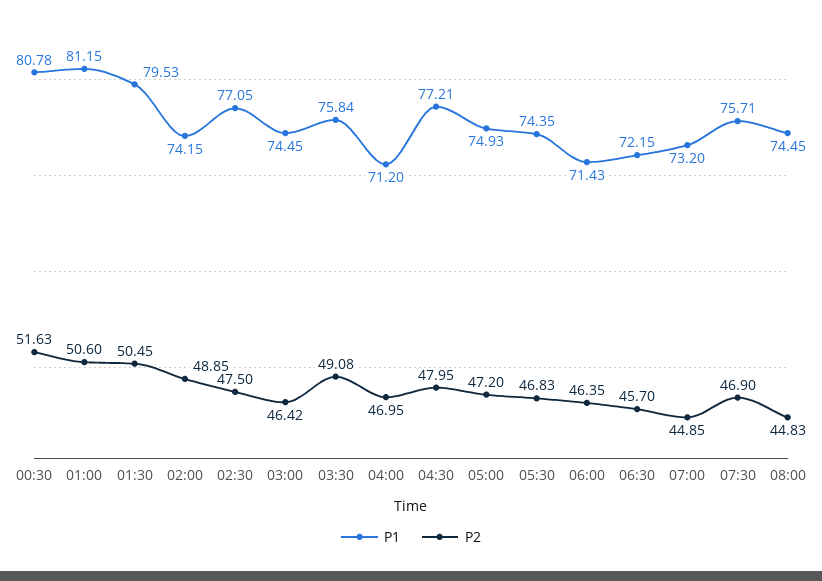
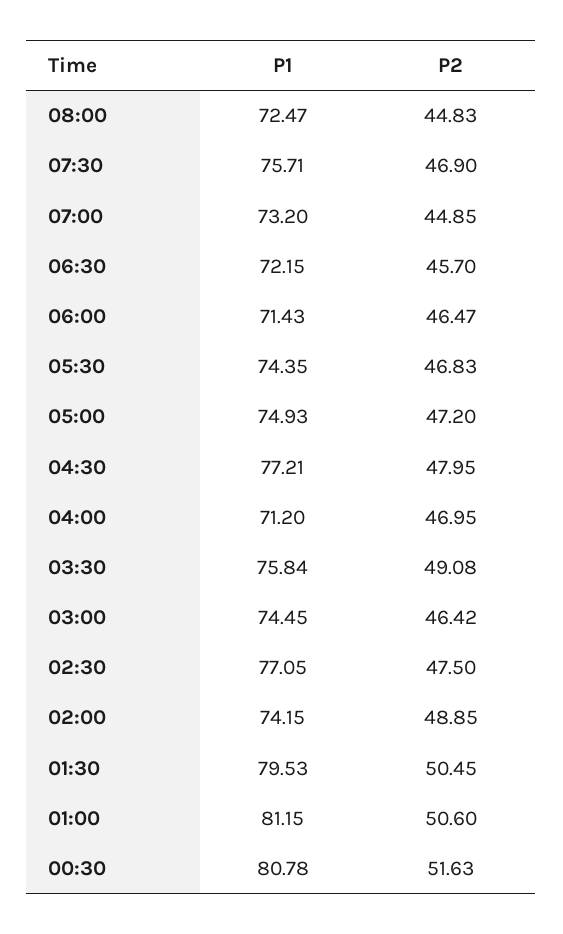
  {
    "P1": {
      "00:30": 80.78,
      "01:00": 81.15,
      "01:30": 79.53,
      "02:00": 74.15,
      "02:30": 77.05,
      "03:00": 74.45,
      "03:30": 75.84,
      "04:00": 71.2,
      "04:30": 77.21,
      "05:00": 74.93,
      "05:30": 74.35,
      "06:00": 71.43,
      "06:30": 72.15,
      "07:00": 73.2,
      "07:30": 75.71,
-     "08:00": 74.45
+     "08:00": 72.47
    },
    "P2": {
      "00:30": 51.63,
      "01:00": 50.6,
      "01:30": 50.45,
      "02:00": 48.85,
      "02:30": 47.5,
      "03:00": 46.42,
      "03:30": 49.08,
      "04:00": 46.95,
      "04:30": 47.95,
      "05:00": 47.2,
      "05:30": 46.83,
-     "06:00": 46.35,
+     "06:00": 46.47,
      "06:30": 45.7,
      "07:00": 44.85,
      "07:30": 46.9,
      "08:00": 44.83
    }
  }

